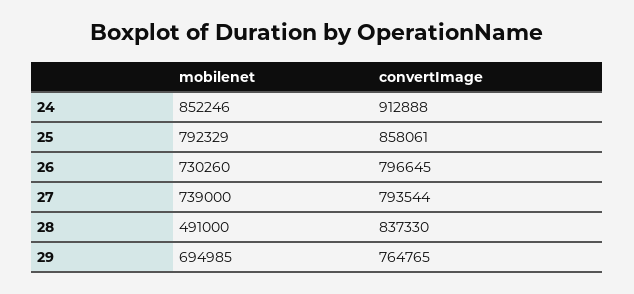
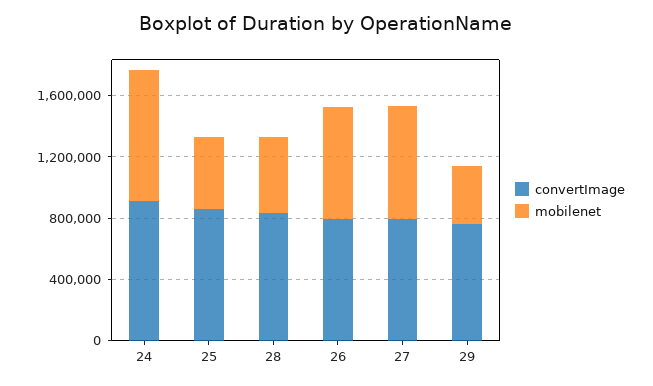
  {
    "mobilenet": {
      "24": 852246,
-     "25": 792329,
+     "25": 500000,
      "26": 730260,
      "27": 739000,
      "28": 491000,
-     "29": 694985
+     "29": 400000
    },
    "convertImage": {
      "24": 912888,
      "25": 858061,
      "26": 796645,
      "27": 793544,
      "28": 837330,
      "29": 764765
    }
  }

